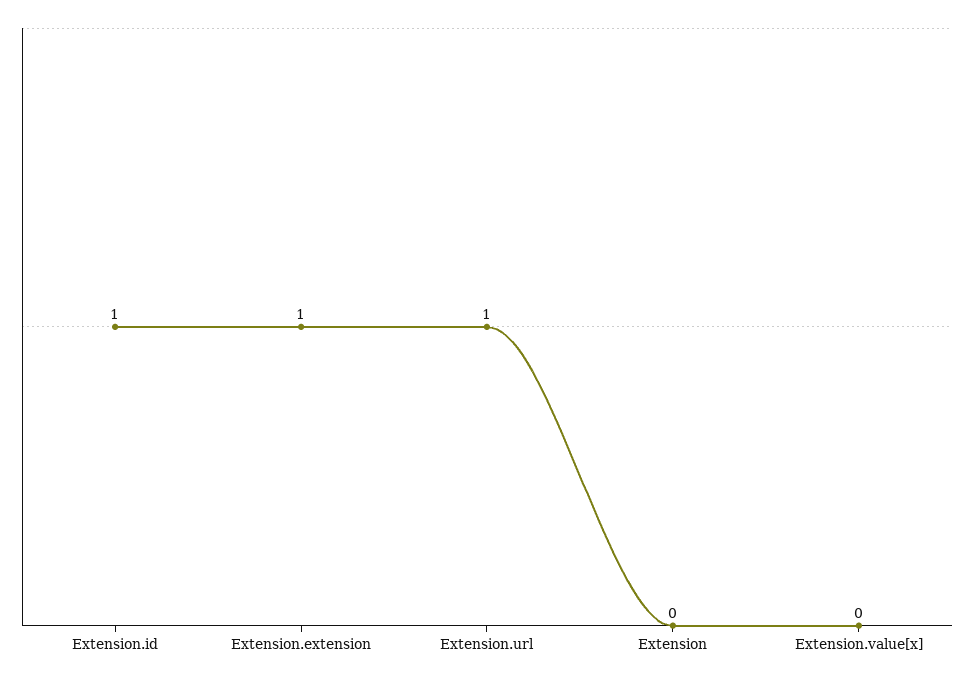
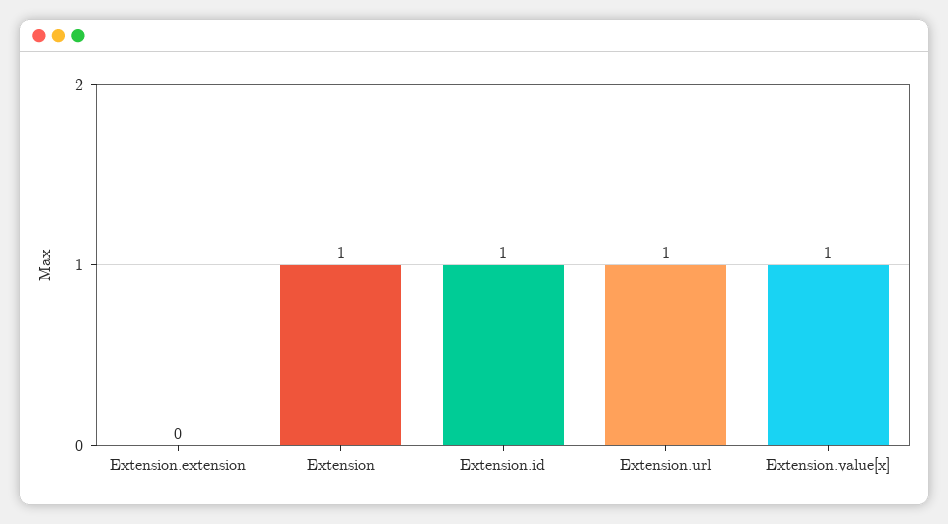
  {
    "Extension.id": 1,
-   "Extension.extension": 1,
+   "Extension.extension": 0,
    "Extension.url": 1,
-   "Extension": 0,
+   "Extension": 1,
-   "Extension.value[x]": 0
+   "Extension.value[x]": 1
  }

